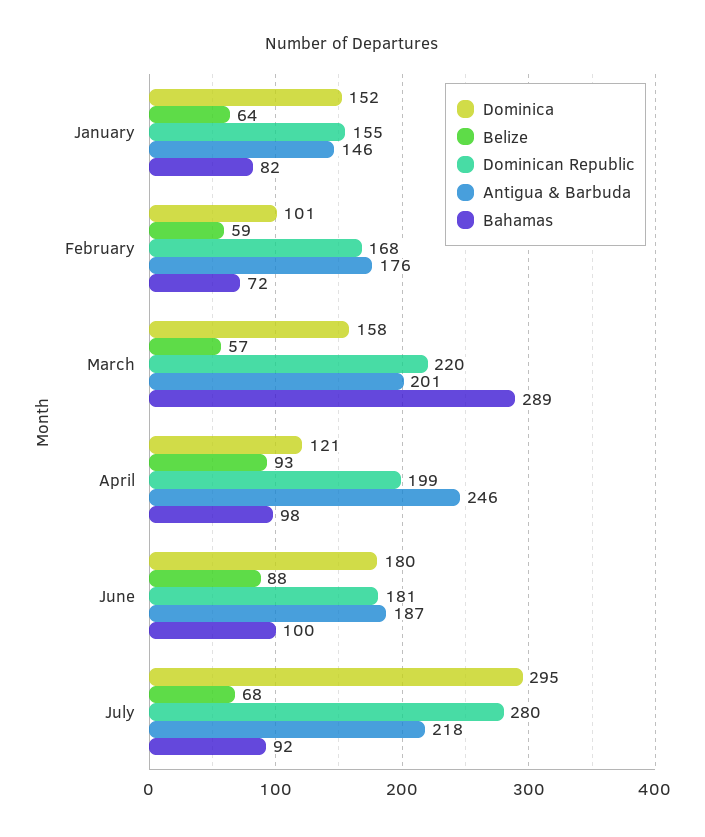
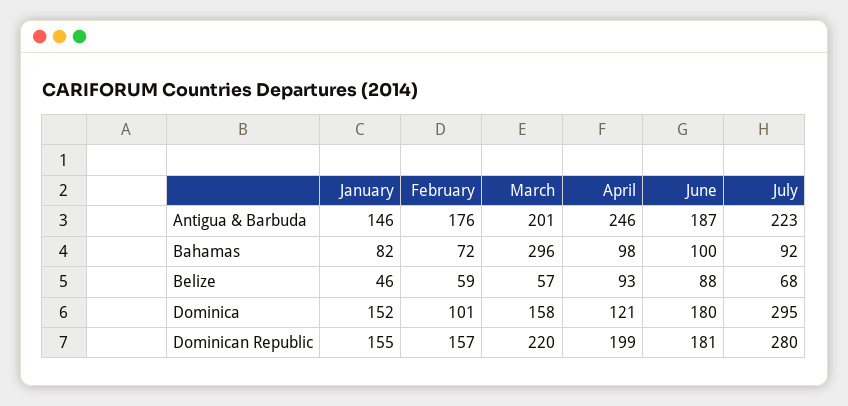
  {
    "Dominica": {
      "January": 152,
      "February": 101,
      "March": 158,
      "April": 121,
      "June": 180,
      "July": 295
    },
    "Belize": {
-     "January": 64,
+     "January": 46,
      "February": 59,
      "March": 57,
      "April": 93,
      "June": 88,
      "July": 68
    },
    "Dominican Republic": {
      "January": 155,
-     "February": 168,
+     "February": 157,
      "March": 220,
      "April": 199,
      "June": 181,
      "July": 280
    },
    "Antigua & Barbuda": {
      "January": 146,
      "February": 176,
      "March": 201,
      "April": 246,
      "June": 187,
-     "July": 218
+     "July": 223
    },
    "Bahamas": {
      "January": 82,
      "February": 72,
-     "March": 289,
+     "March": 296,
      "April": 98,
      "June": 100,
      "July": 92
    }
  }

